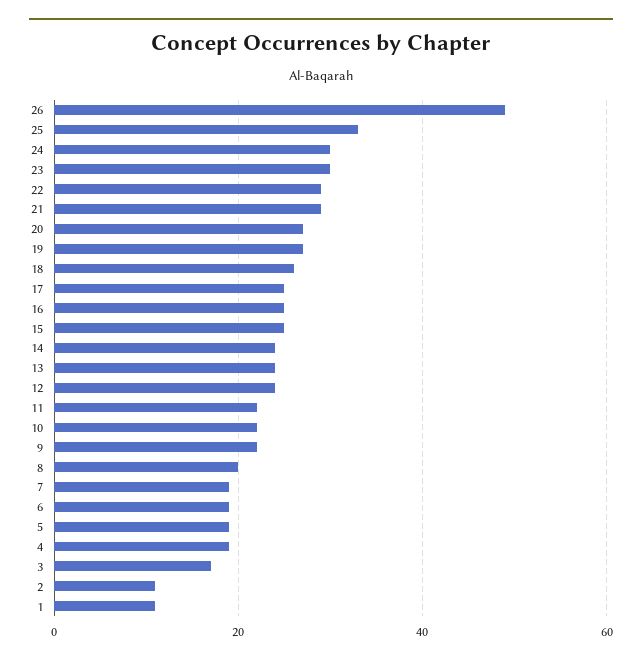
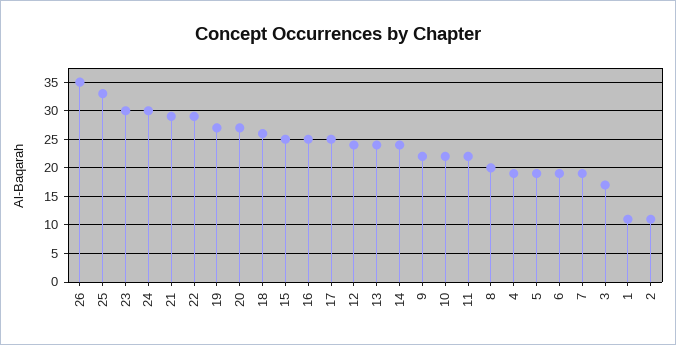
  {
-   "26": 50,
+   "26": 35,
    "25": 35,
    "24": 30,
    "23": 30,
    "22": 30,
    "21": 30,
    "20": 25,
    "19": 25,
    "18": 25,
    "17": 25,
    "16": 25,
    "15": 25,
    "14": 25,
    "13": 25,
    "12": 25,
    "11": 20,
    "10": 20,
    "9": 20,
    "8": 20,
    "7": 20,
    "6": 20,
    "5": 20,
    "4": 20,
    "3": 15,
    "2": 10,
    "1": 10
  }

